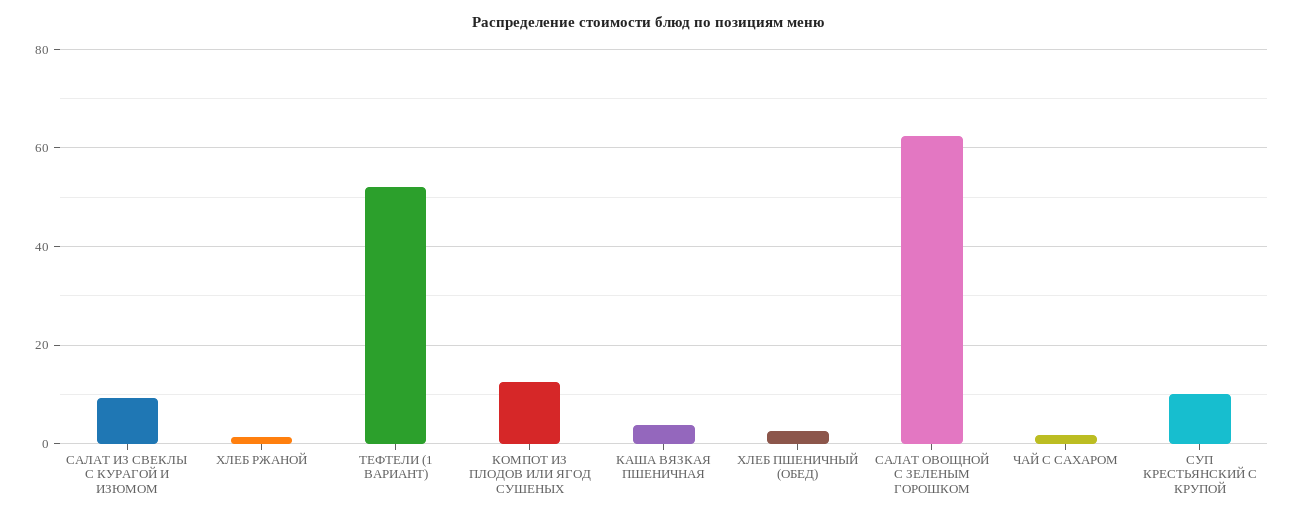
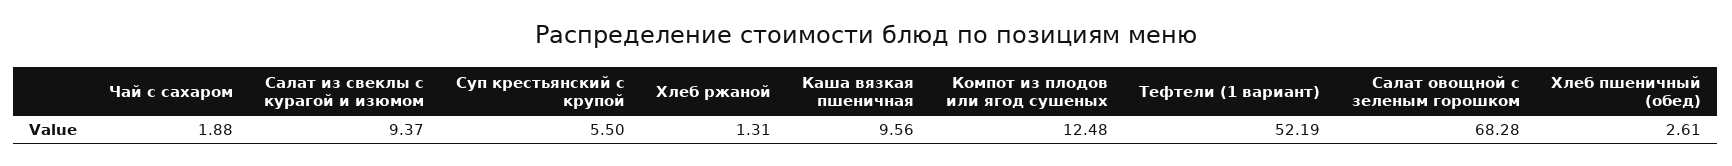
  {
    "САЛАТ ИЗ СВЕКЛЫ С КУРАГОЙ И ИЗЮМОМ": 9.37,
    "ХЛЕБ РЖАНОЙ": 1.31,
    "ТЕФТЕЛИ (1 ВАРИАНТ)": 52.19,
    "КОМПОТ ИЗ ПЛОДОВ ИЛИ ЯГОД СУШЕНЫХ": 12.48,
-   "КАША ВЯЗКАЯ ПШЕНИЧНАЯ": 4,
+   "КАША ВЯЗКАЯ ПШЕНИЧНАЯ": 9.56,
    "ХЛЕБ ПШЕНИЧНЫЙ (ОБЕД)": 2.61,
-   "САЛАТ ОВОЩНОЙ С ЗЕЛЕНЫМ ГОРОШКОМ": 62,
+   "САЛАТ ОВОЩНОЙ С ЗЕЛЕНЫМ ГОРОШКОМ": 68.28,
    "ЧАЙ С САХАРОМ": 1.88,
-   "СУП КРЕСТЬЯНСКИЙ С КРУПОЙ": 10
+   "СУП КРЕСТЬЯНСКИЙ С КРУПОЙ": 5.5
  }

